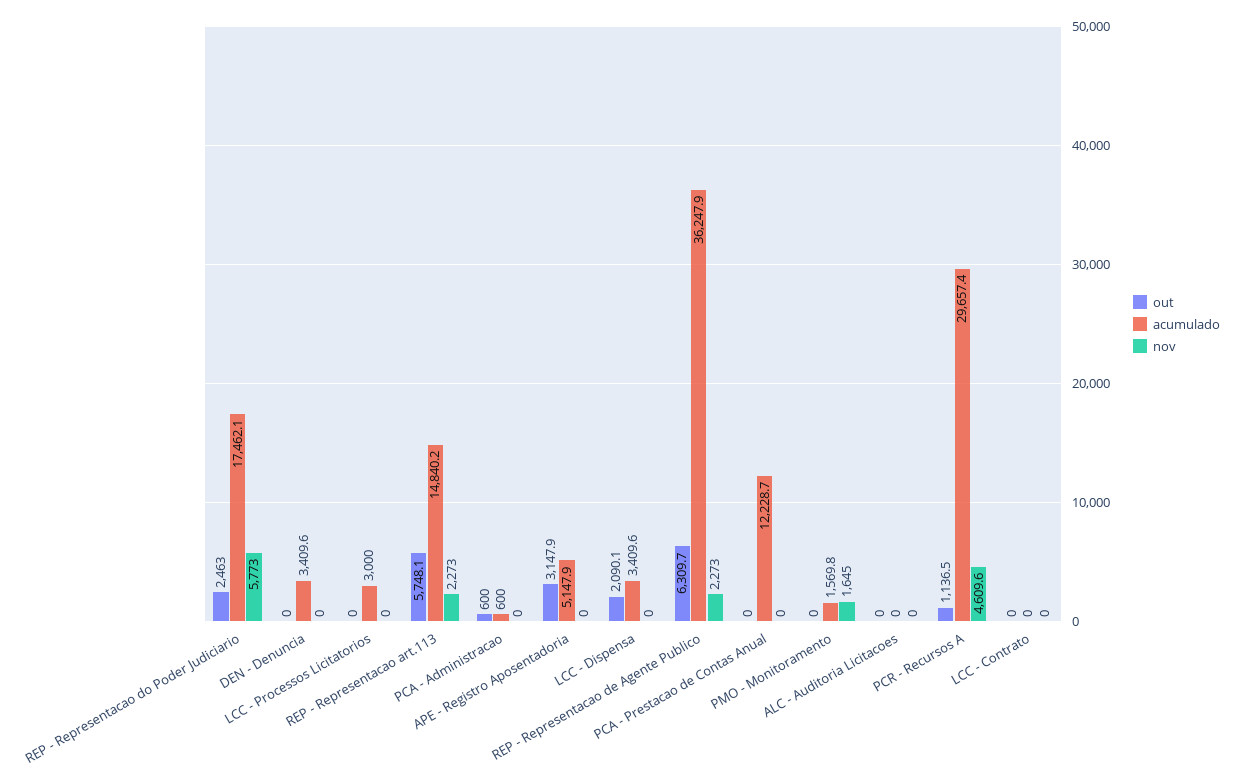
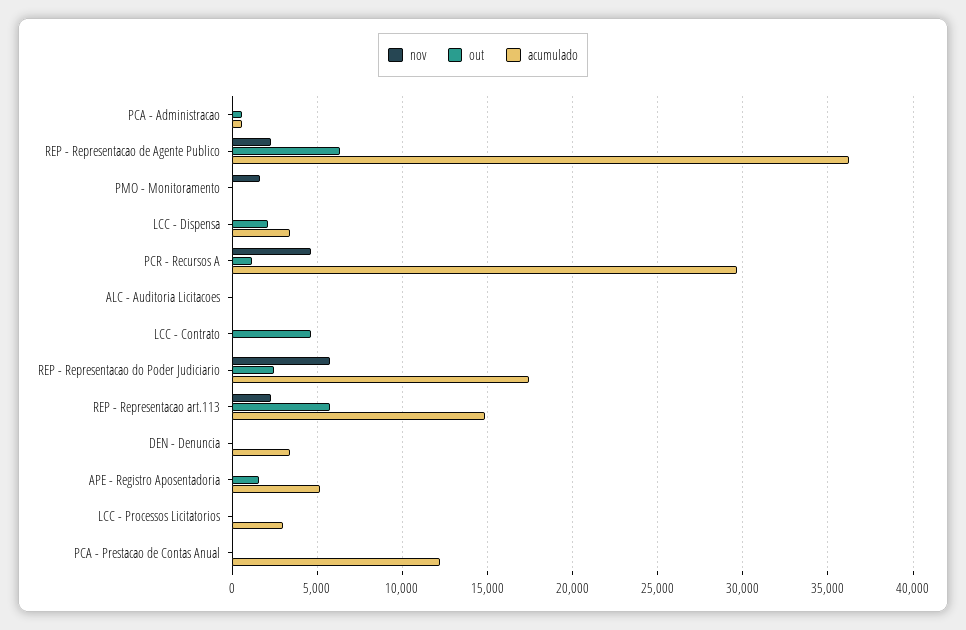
  {
    "out": {
      "REP - Representacao do Poder Judiciario": 2463,
      "DEN - Denuncia": 0,
      "LCC - Processos Licitatorios": 0,
      "REP - Representacao art.113": 5748.1,
      "PCA - Administracao": 600,
-     "APE - Registro Aposentadoria": 3147.9,
+     "APE - Registro Aposentadoria": 1500,
      "LCC - Dispensa": 2090.1,
      "REP - Representacao de Agente Publico": 6309.7,
      "PCA - Prestacao de Contas Anual": 0,
      "PMO - Monitoramento": 0,
      "ALC - Auditoria Licitacoes": 0,
      "PCR - Recursos A": 1136.5,
-     "LCC - Contrato": 0
+     "LCC - Contrato": 4500
    },
    "acumulado": {
      "REP - Representacao do Poder Judiciario": 17462.1,
      "DEN - Denuncia": 3409.6,
      "LCC - Processos Licitatorios": 3000,
      "REP - Representacao art.113": 14840.2,
      "PCA - Administracao": 600,
      "APE - Registro Aposentadoria": 5147.9,
      "LCC - Dispensa": 3409.6,
      "REP - Representacao de Agente Publico": 36247.9,
      "PCA - Prestacao de Contas Anual": 12228.7,
-     "PMO - Monitoramento": 1569.8,
+     "PMO - Monitoramento": 0,
      "ALC - Auditoria Licitacoes": 0,
      "PCR - Recursos A": 29657.4,
      "LCC - Contrato": 0
    },
    "nov": {
      "REP - Representacao do Poder Judiciario": 5773,
      "DEN - Denuncia": 0,
      "LCC - Processos Licitatorios": 0,
      "REP - Representacao art.113": 2273,
      "PCA - Administracao": 0,
      "APE - Registro Aposentadoria": 0,
      "LCC - Dispensa": 0,
      "REP - Representacao de Agente Publico": 2273,
      "PCA - Prestacao de Contas Anual": 0,
      "PMO - Monitoramento": 1645,
      "ALC - Auditoria Licitacoes": 0,
      "PCR - Recursos A": 4609.6,
      "LCC - Contrato": 0
    }
  }

